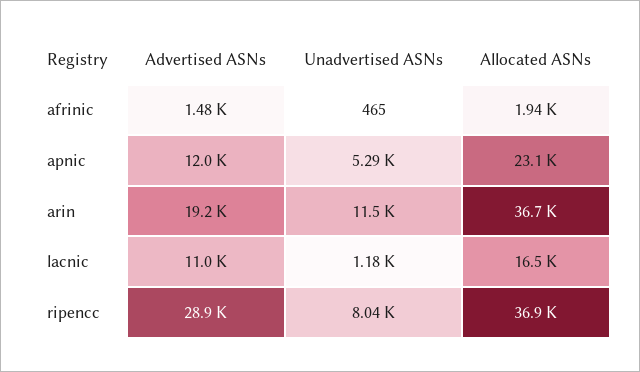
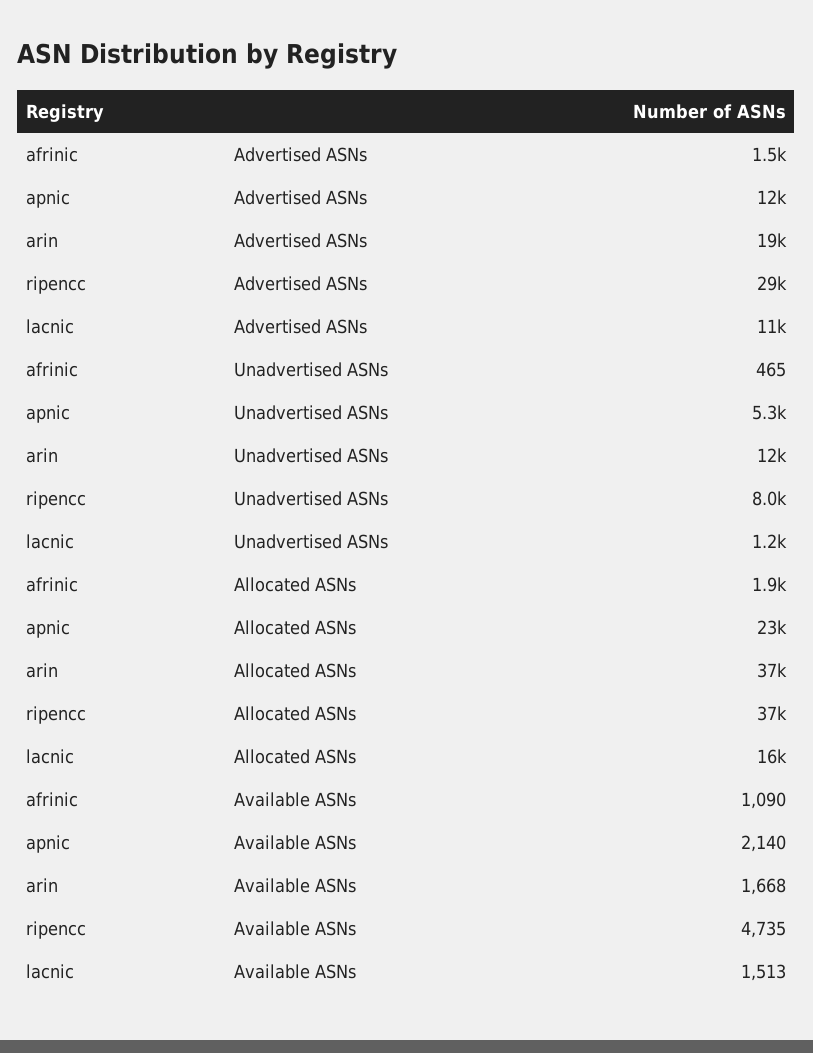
  {
    "Advertised ASNs": {
      "afrinic": 1480,
      "apnic": 12000,
      "arin": 19200,
      "lacnic": 11000,
      "ripencc": 28900
    },
    "Unadvertised ASNs": {
      "afrinic": 465,
      "apnic": 5290,
      "arin": 11500,
      "lacnic": 1180,
      "ripencc": 8040
    },
    "Allocated ASNs": {
      "afrinic": 1940,
      "apnic": 23100,
      "arin": 36700,
      "lacnic": 16500,
      "ripencc": 36900
-   }
+   },
+   "Available ASNs": {
+     "afrinic": 1090,
+     "apnic": 2140,
+     "arin": 1668,
+     "ripencc": 4735,
+     "lacnic": 1513
+   }
  }

